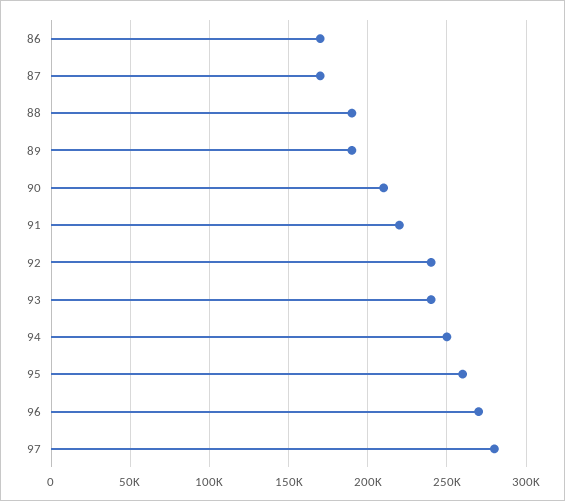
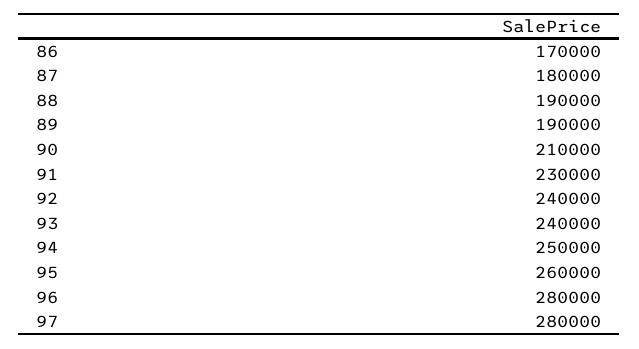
  {
    "86": 170000,
-   "87": 170000,
+   "87": 180000,
    "88": 190000,
    "89": 190000,
    "90": 210000,
-   "91": 220000,
+   "91": 230000,
    "92": 240000,
    "93": 240000,
    "94": 250000,
    "95": 260000,
-   "96": 270000,
+   "96": 280000,
    "97": 280000
  }

